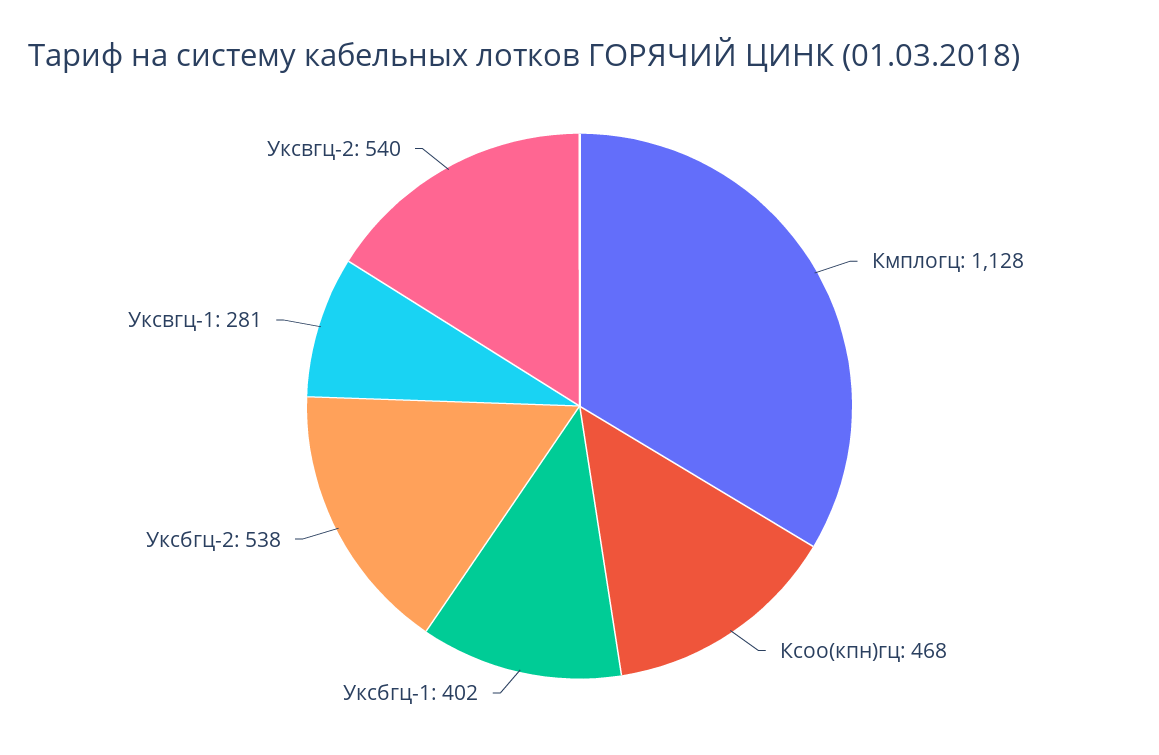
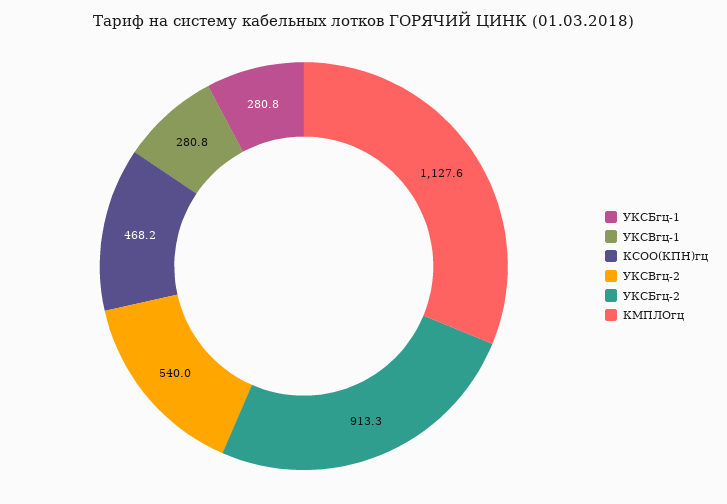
  {
    "Кмплогц": 1127.6,
    "Ксоо(кпн)гц": 468.2,
-   "Уксбгц-1": 402,
+   "Уксбгц-1": 280.8,
-   "Уксбгц-2": 538,
+   "Уксбгц-2": 913.3,
    "Уксвгц-1": 280.8,
    "Уксвгц-2": 540
  }

